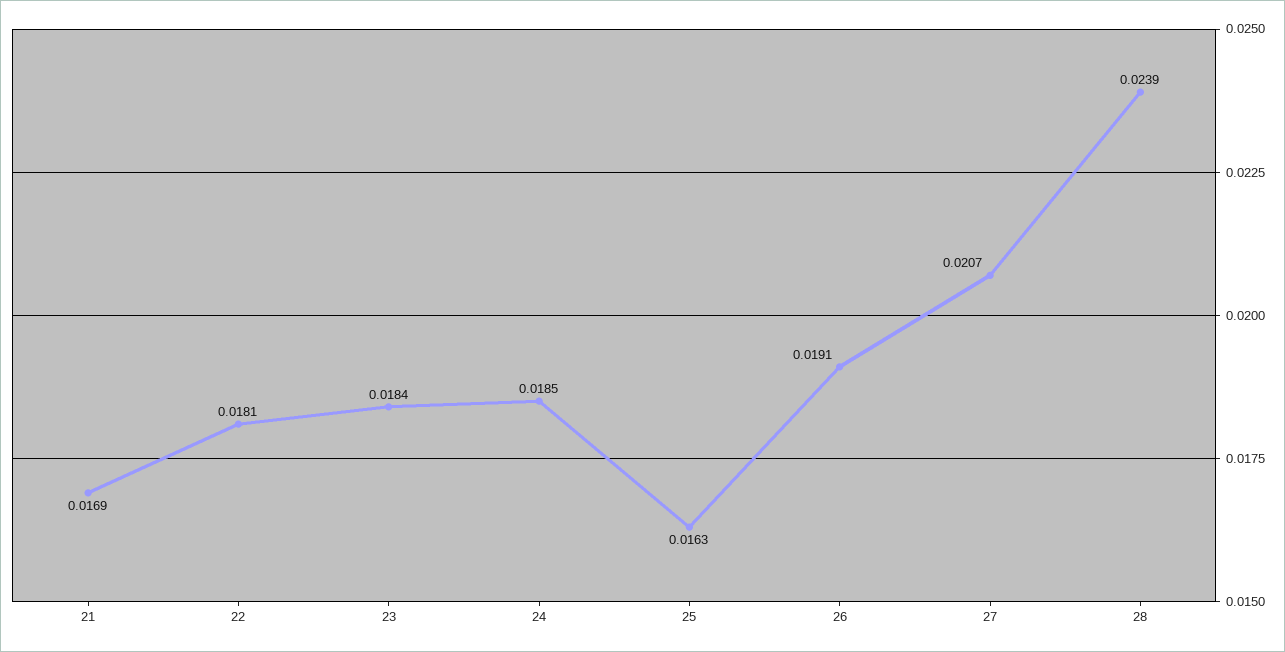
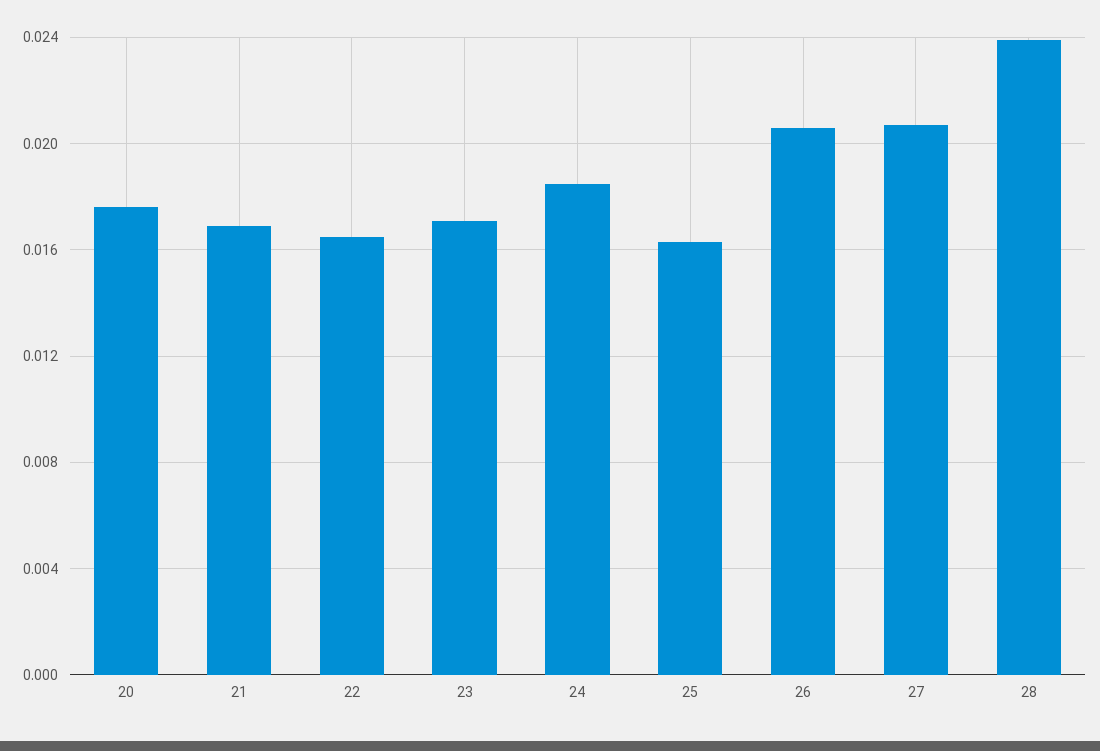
  {
    "21": 0.0169,
-   "22": 0.0181,
+   "22": 0.0165,
-   "23": 0.0184,
+   "23": 0.017,
    "24": 0.0185,
    "25": 0.0163,
-   "26": 0.0191,
+   "26": 0.0205,
    "27": 0.0207,
-   "28": 0.0239
+   "28": 0.0239,
+   "20": 0.0175
  }

